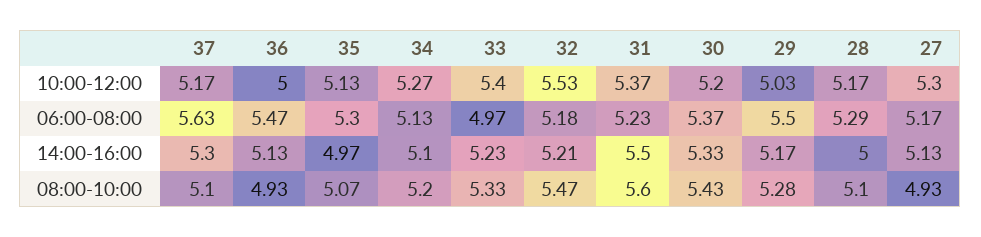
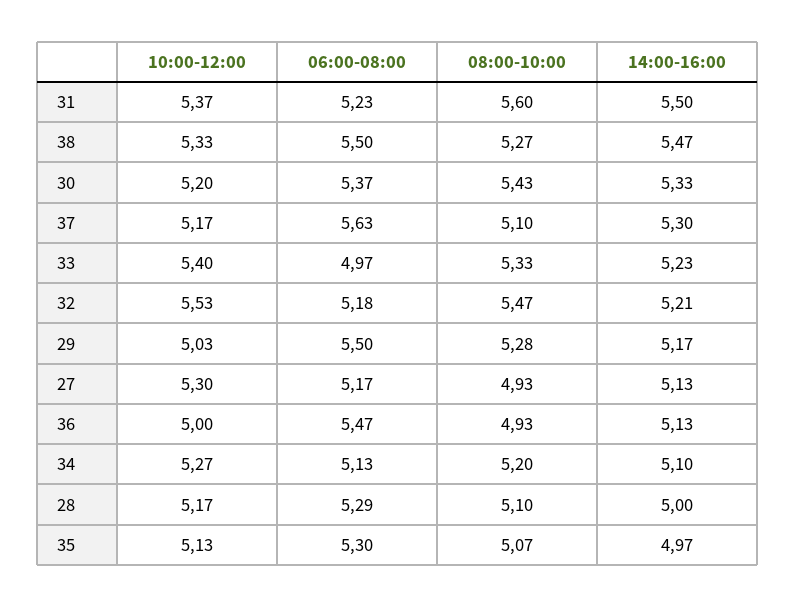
  {
    "37": {
      "10:00-12:00": 5.17,
      "06:00-08:00": 5.63,
      "14:00-16:00": 5.3,
      "08:00-10:00": 5.1
    },
    "36": {
      "10:00-12:00": 5,
      "06:00-08:00": 5.47,
      "14:00-16:00": 5.13,
      "08:00-10:00": 4.93
    },
    "35": {
      "10:00-12:00": 5.13,
      "06:00-08:00": 5.3,
      "14:00-16:00": 4.97,
      "08:00-10:00": 5.07
    },
    "34": {
      "10:00-12:00": 5.27,
      "06:00-08:00": 5.13,
      "14:00-16:00": 5.1,
      "08:00-10:00": 5.2
    },
    "33": {
      "10:00-12:00": 5.4,
      "06:00-08:00": 4.97,
      "14:00-16:00": 5.23,
      "08:00-10:00": 5.33
    },
    "32": {
      "10:00-12:00": 5.53,
      "06:00-08:00": 5.18,
      "14:00-16:00": 5.21,
      "08:00-10:00": 5.47
    },
    "31": {
      "10:00-12:00": 5.37,
      "06:00-08:00": 5.23,
      "14:00-16:00": 5.5,
      "08:00-10:00": 5.6
    },
    "30": {
      "10:00-12:00": 5.2,
      "06:00-08:00": 5.37,
      "14:00-16:00": 5.33,
      "08:00-10:00": 5.43
    },
    "29": {
      "10:00-12:00": 5.03,
      "06:00-08:00": 5.5,
      "14:00-16:00": 5.17,
      "08:00-10:00": 5.28
    },
    "28": {
      "10:00-12:00": 5.17,
      "06:00-08:00": 5.29,
      "14:00-16:00": 5,
      "08:00-10:00": 5.1
    },
    "27": {
      "10:00-12:00": 5.3,
      "06:00-08:00": 5.17,
      "14:00-16:00": 5.13,
      "08:00-10:00": 4.93
-   }
+   },
+   "38": {
+     "10:00-12:00": 5.33,
+     "06:00-08:00": 5.5,
+     "08:00-10:00": 5.27,
+     "14:00-16:00": 5.47
+   }
  }

